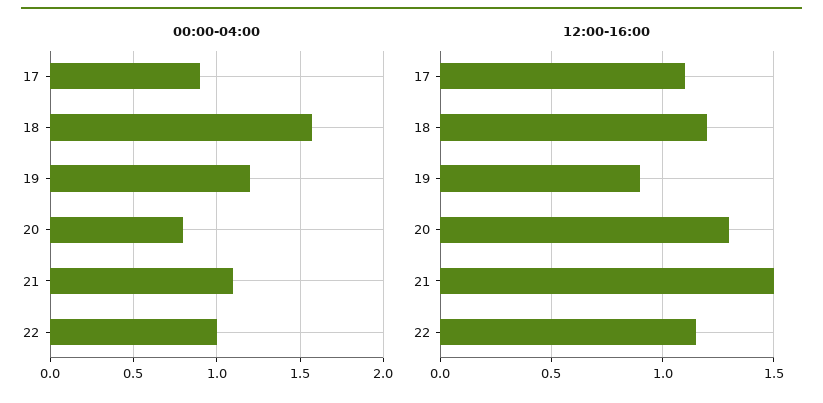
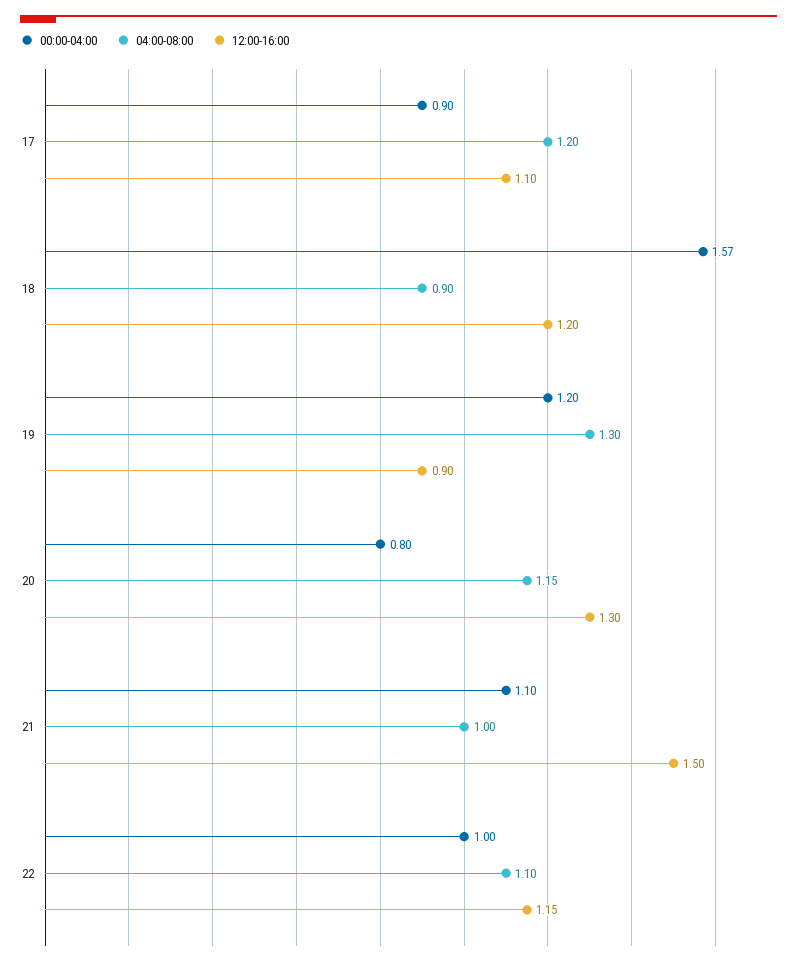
  {
    "00:00-04:00": {
      "17": 0.9,
      "18": 1.57,
      "19": 1.2,
      "20": 0.8,
      "21": 1.1,
      "22": 1
    },
    "12:00-16:00": {
      "17": 1.1,
      "18": 1.2,
      "19": 0.9,
      "20": 1.3,
      "21": 1.5,
      "22": 1.15
-   }
+   },
+   "04:00-08:00": {
+     "17": 1.2,
+     "18": 0.9,
+     "19": 1.3,
+     "20": 1.15,
+     "21": 1,
+     "22": 1.1
+   }
  }

